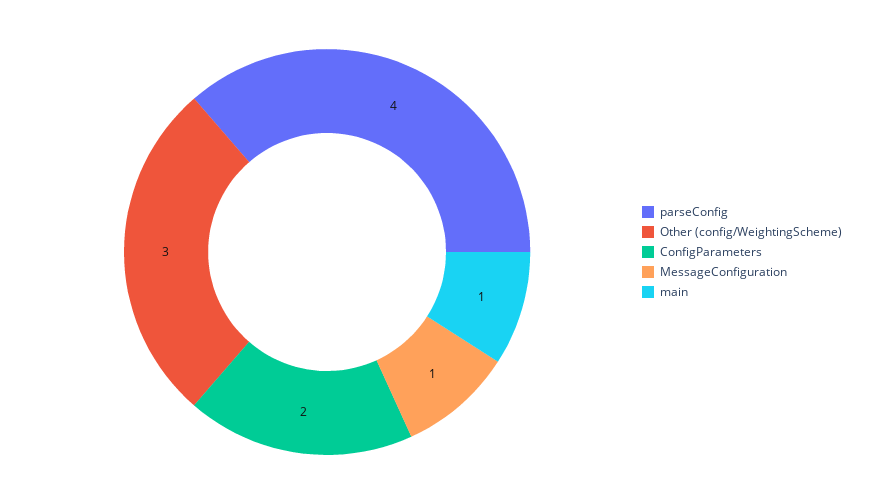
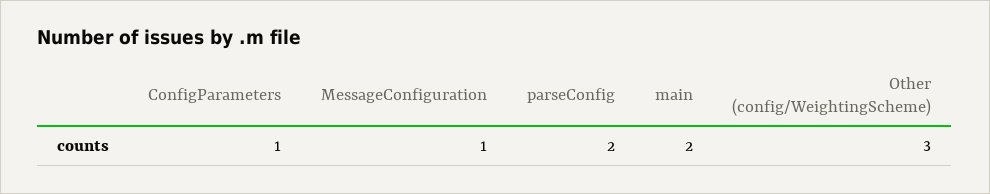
  {
-   "parseConfig": 4,
+   "parseConfig": 2,
    "Other (config/WeightingScheme)": 3,
-   "ConfigParameters": 2,
+   "ConfigParameters": 1,
    "MessageConfiguration": 1,
-   "main": 1
+   "main": 2
  }

